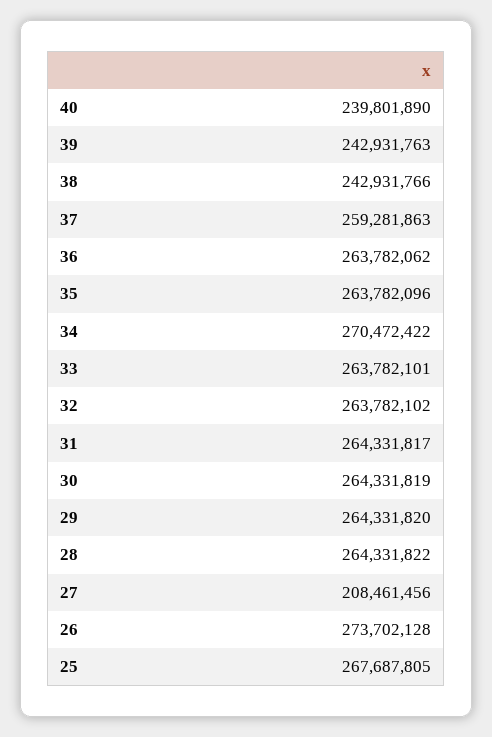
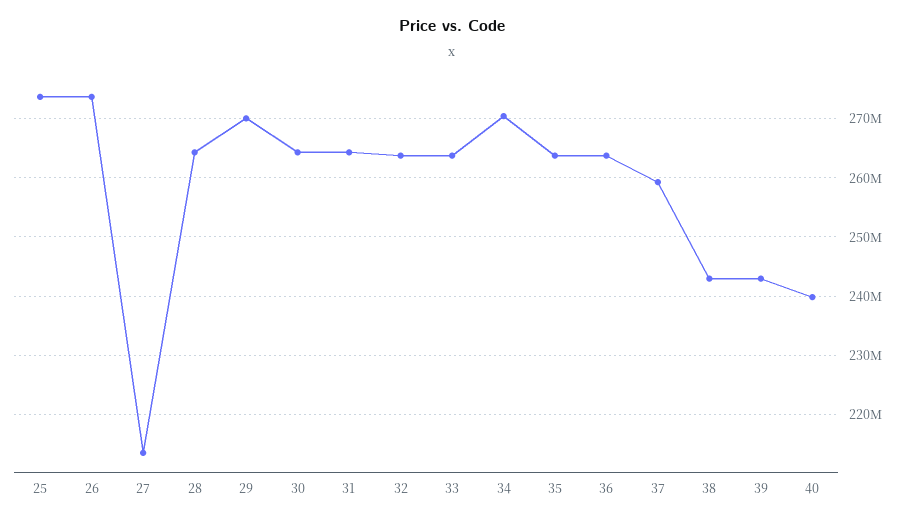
  {
    "40": 239801890,
    "39": 242931763,
    "38": 242931766,
    "37": 259281863,
    "36": 263782062,
    "35": 263782096,
    "34": 270472422,
    "33": 263782101,
    "32": 263782102,
    "31": 264331817,
    "30": 264331819,
-   "29": 264331820,
+   "29": 270000000,
    "28": 264331822,
-   "27": 208461456,
+   "27": 214000000,
    "26": 273702128,
-   "25": 267687805
+   "25": 274000000
  }

